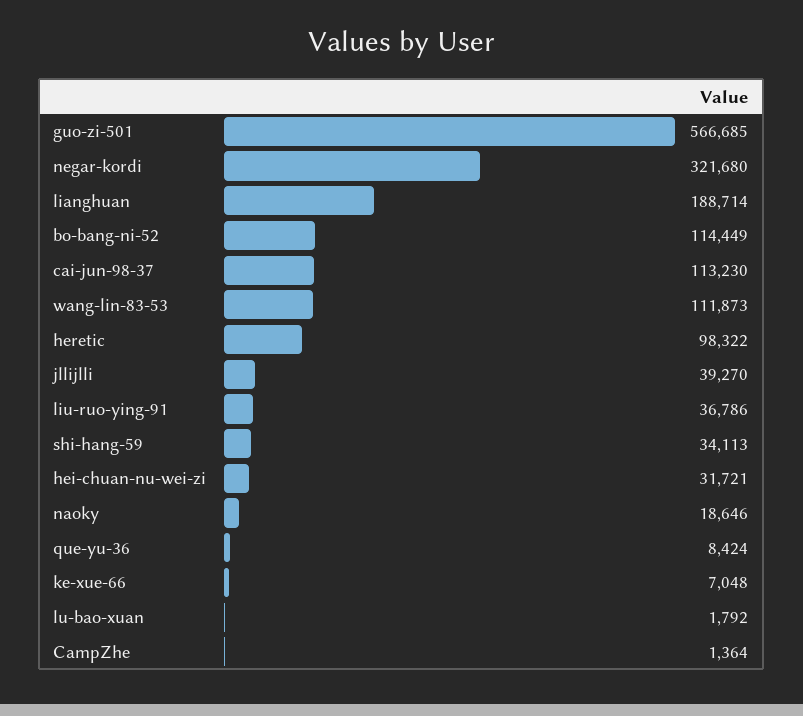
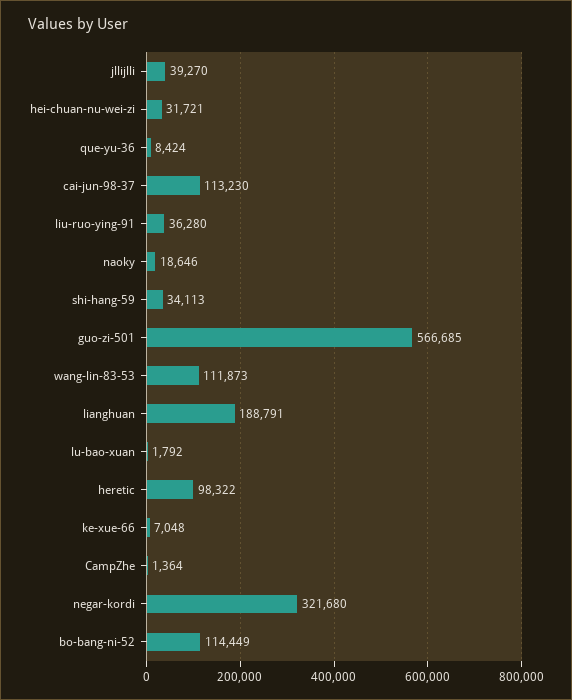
  {
    "guo-zi-501": 566685,
    "negar-kordi": 321680,
-   "lianghuan": 188714,
+   "lianghuan": 188791,
    "bo-bang-ni-52": 114449,
    "cai-jun-98-37": 113230,
    "wang-lin-83-53": 111873,
    "heretic": 98322,
    "jllijlli": 39270,
-   "liu-ruo-ying-91": 36786,
+   "liu-ruo-ying-91": 36280,
    "shi-hang-59": 34113,
    "hei-chuan-nu-wei-zi": 31721,
    "naoky": 18646,
    "que-yu-36": 8424,
    "ke-xue-66": 7048,
    "lu-bao-xuan": 1792,
    "CampZhe": 1364
  }

